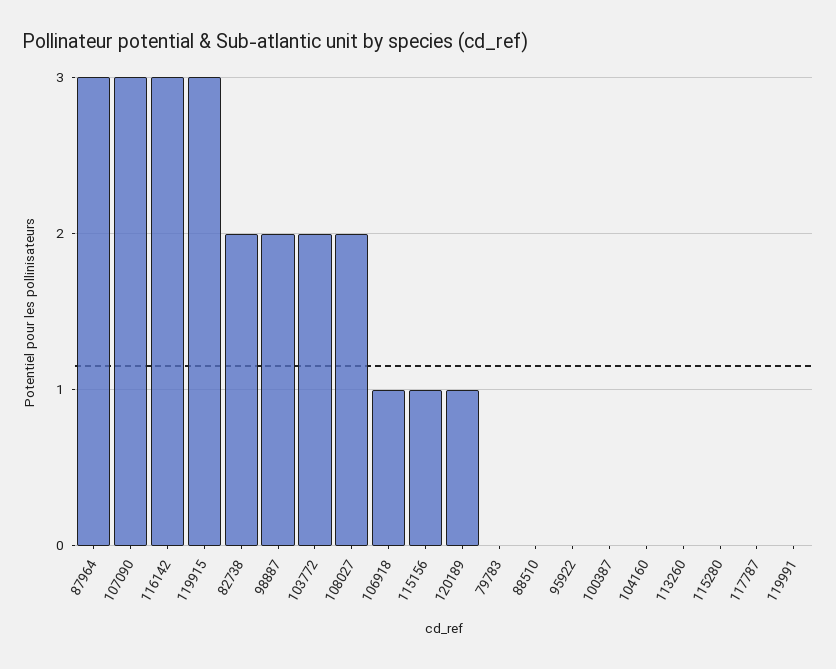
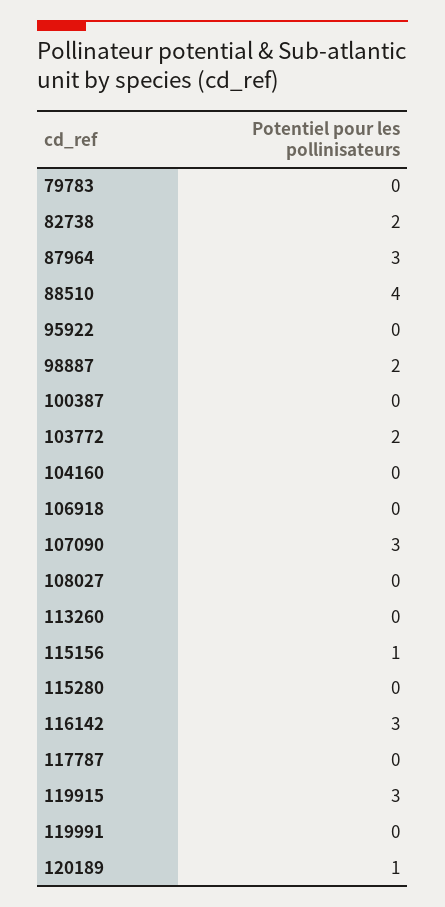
  {
    "87964": 3,
    "107090": 3,
    "116142": 3,
    "119915": 3,
    "82738": 2,
    "98887": 2,
    "103772": 2,
-   "108027": 2,
+   "108027": 0,
-   "106918": 1,
+   "106918": 0,
    "115156": 1,
    "120189": 1,
    "79783": 0,
-   "88510": 0,
+   "88510": 4,
    "95922": 0,
    "100387": 0,
    "104160": 0,
    "113260": 0,
    "115280": 0,
    "117787": 0,
    "119991": 0
  }

